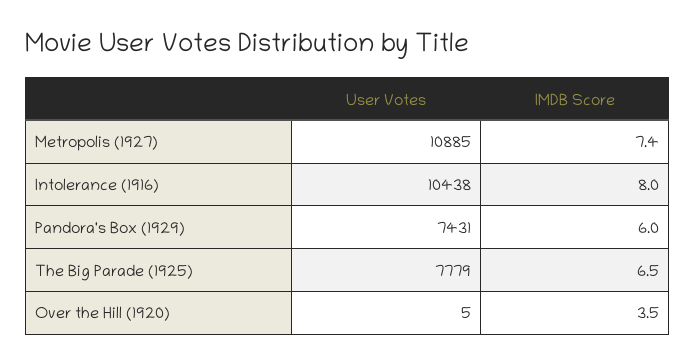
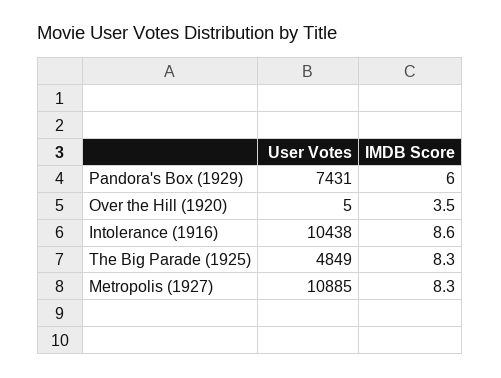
  {
    "User Votes": {
      "Metropolis (1927)": 10885,
      "Intolerance (1916)": 10438,
      "Pandora's Box (1929)": 7431,
-     "The Big Parade (1925)": 7779,
+     "The Big Parade (1925)": 4849,
      "Over the Hill (1920)": 5
    },
    "IMDB Score": {
-     "Metropolis (1927)": 7.4,
+     "Metropolis (1927)": 8.3,
-     "Intolerance (1916)": 8,
+     "Intolerance (1916)": 8.6,
      "Pandora's Box (1929)": 6,
-     "The Big Parade (1925)": 6.5,
+     "The Big Parade (1925)": 8.3,
      "Over the Hill (1920)": 3.5
    }
  }

